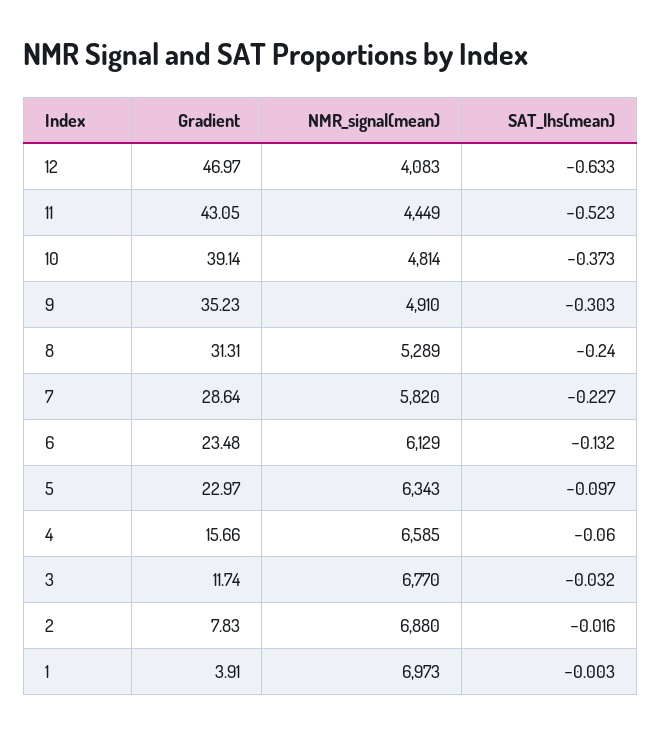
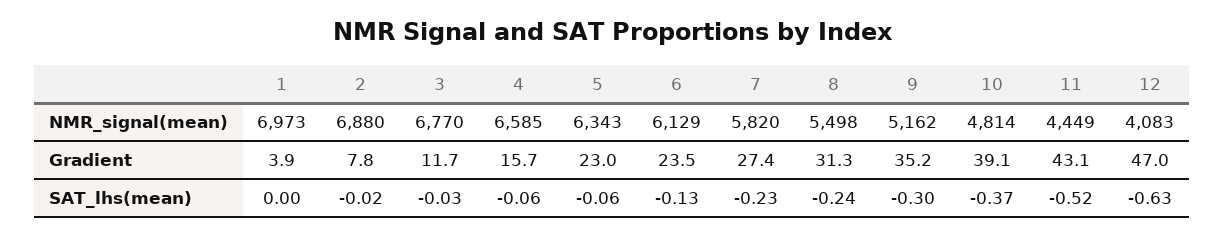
  {
    "Gradient": {
      "12": 46.97,
      "11": 43.05,
      "10": 39.14,
      "9": 35.23,
      "8": 31.31,
-     "7": 28.64,
+     "7": 27.4,
      "6": 23.48,
      "5": 22.97,
      "4": 15.66,
      "3": 11.74,
      "2": 7.83,
      "1": 3.91
    },
    "NMR_signal(mean)": {
      "12": 4083,
      "11": 4449,
      "10": 4814,
-     "9": 4910,
+     "9": 5162,
-     "8": 5289,
+     "8": 5498,
      "7": 5820,
      "6": 6129,
      "5": 6343,
      "4": 6585,
      "3": 6770,
      "2": 6880,
      "1": 6973
    },
    "SAT_lhs(mean)": {
      "12": -0.633,
      "11": -0.523,
      "10": -0.373,
      "9": -0.303,
      "8": -0.24,
      "7": -0.227,
      "6": -0.132,
-     "5": -0.097,
+     "5": -0.06,
      "4": -0.06,
      "3": -0.032,
      "2": -0.016,
      "1": -0.003
    }
  }

